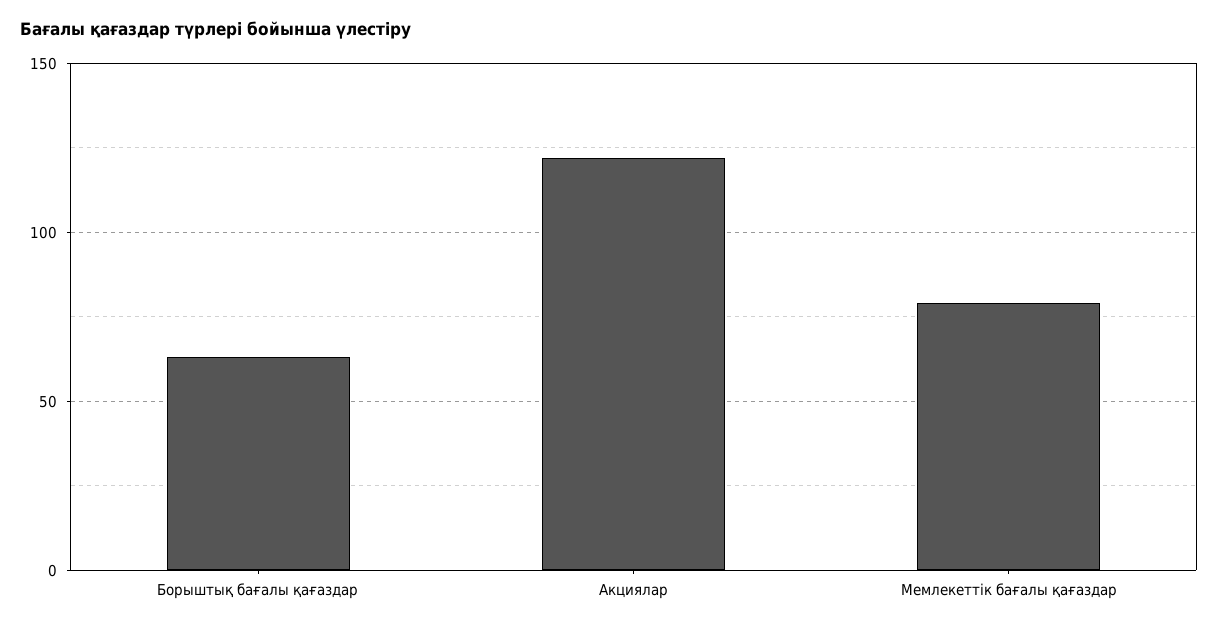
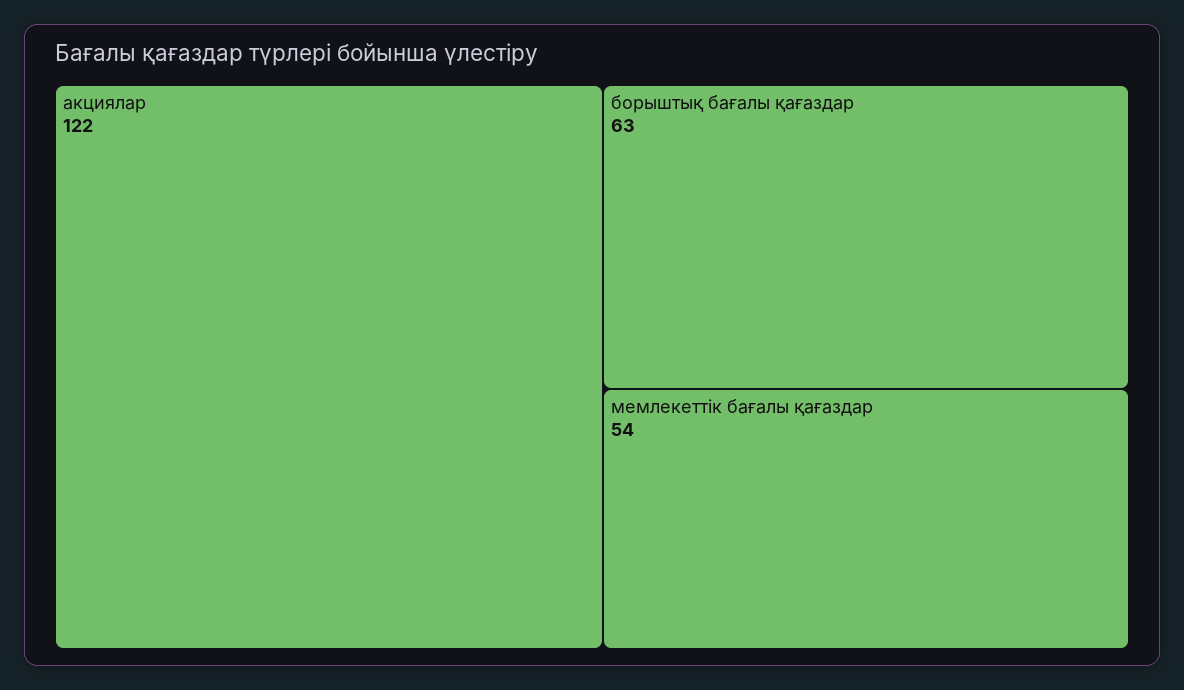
  {
    "Борыштық бағалы қағаздар": 63,
    "Акциялар": 122,
-   "Мемлекеттік бағалы қағаздар": 80
+   "Мемлекеттік бағалы қағаздар": 54
  }

